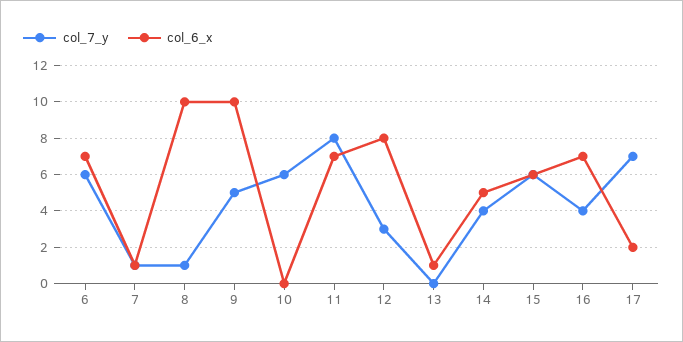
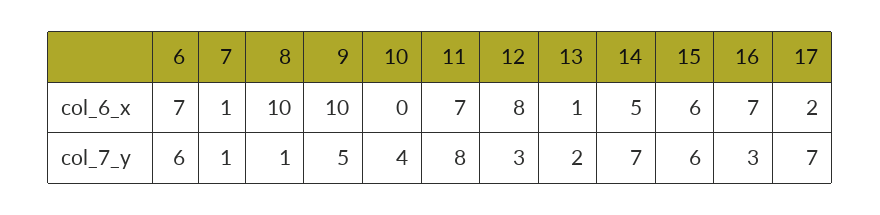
  {
    "col_7_y": {
      "6": 6,
      "7": 1,
      "8": 1,
      "9": 5,
-     "10": 6,
+     "10": 4,
      "11": 8,
      "12": 3,
-     "13": 0,
+     "13": 2,
-     "14": 4,
+     "14": 7,
      "15": 6,
-     "16": 4,
+     "16": 3,
      "17": 7
    },
    "col_6_x": {
      "6": 7,
      "7": 1,
      "8": 10,
      "9": 10,
      "10": 0,
      "11": 7,
      "12": 8,
      "13": 1,
      "14": 5,
      "15": 6,
      "16": 7,
      "17": 2
    }
  }

